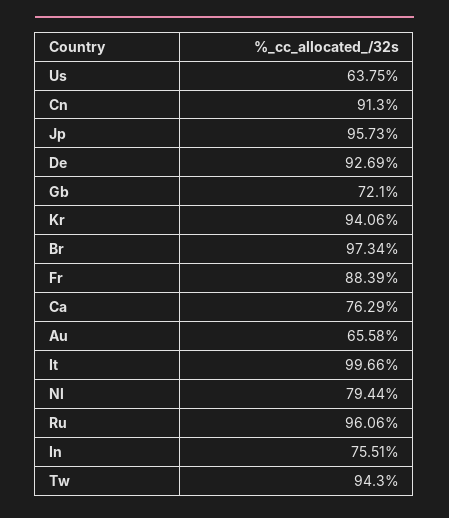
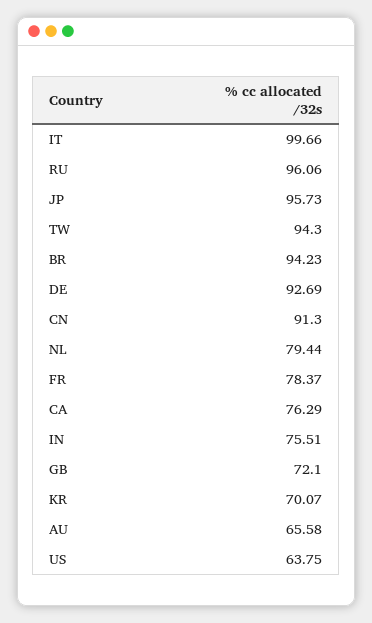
  {
    "Us": 63.75,
    "Cn": 91.3,
    "Jp": 95.73,
    "De": 92.69,
    "Gb": 72.1,
-   "Kr": 94.06,
+   "Kr": 70.07,
-   "Br": 97.34,
+   "Br": 94.23,
-   "Fr": 88.39,
+   "Fr": 78.37,
    "Ca": 76.29,
    "Au": 65.58,
    "It": 99.66,
    "Nl": 79.44,
    "Ru": 96.06,
    "In": 75.51,
    "Tw": 94.3
  }

